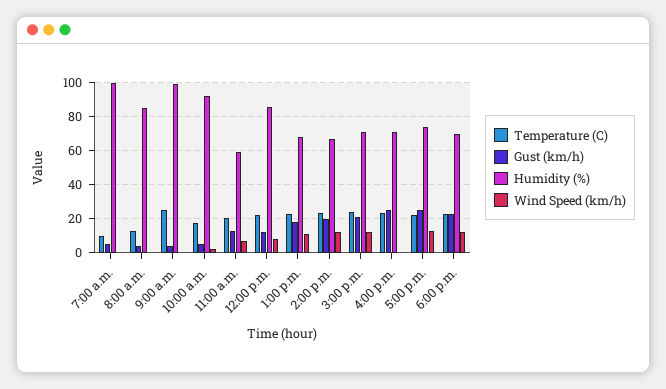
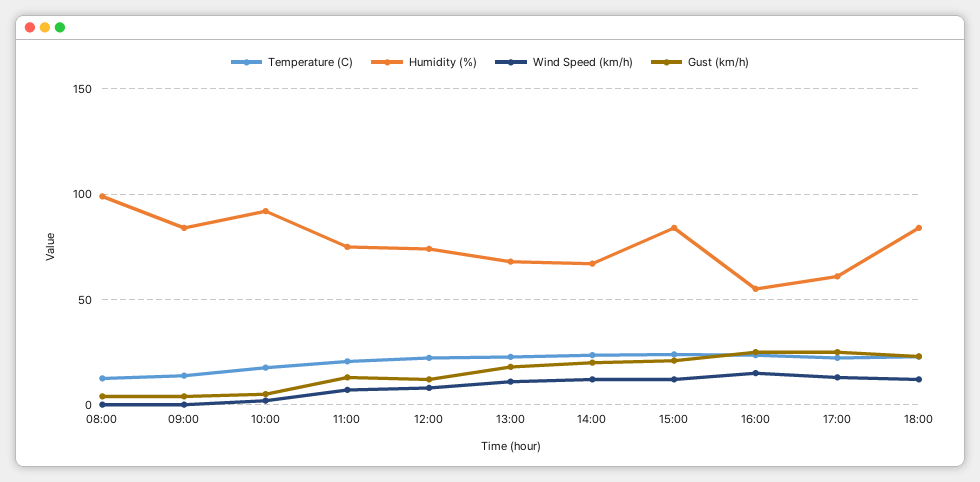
  {
    "Temperature (C)": {
-     "7:00 a.m.": 10,
      "8:00 a.m.": 15,
-     "9:00 a.m.": 25,
+     "9:00 a.m.": 15,
      "10:00 a.m.": 20,
      "11:00 a.m.": 20,
      "12:00 p.m.": 20,
      "1:00 p.m.": 25,
      "2:00 p.m.": 25,
      "3:00 p.m.": 25,
      "4:00 p.m.": 25,
      "5:00 p.m.": 20,
      "6:00 p.m.": 25
    },
    "Gust (km/h)": {
-     "7:00 a.m.": 5,
      "8:00 a.m.": 5,
      "9:00 a.m.": 5,
      "10:00 a.m.": 5,
      "11:00 a.m.": 15,
      "12:00 p.m.": 10,
      "1:00 p.m.": 20,
      "2:00 p.m.": 20,
      "3:00 p.m.": 20,
      "4:00 p.m.": 25,
      "5:00 p.m.": 25,
      "6:00 p.m.": 25
    },
    "Humidity (%)": {
-     "7:00 a.m.": 100,
-     "8:00 a.m.": 85,
+     "8:00 a.m.": 100,
-     "9:00 a.m.": 100,
+     "9:00 a.m.": 85,
      "10:00 a.m.": 90,
-     "11:00 a.m.": 60,
+     "11:00 a.m.": 75,
-     "12:00 p.m.": 85,
+     "12:00 p.m.": 75,
      "1:00 p.m.": 70,
      "2:00 p.m.": 65,
-     "3:00 p.m.": 70,
+     "3:00 p.m.": 85,
-     "4:00 p.m.": 70,
+     "4:00 p.m.": 55,
-     "5:00 p.m.": 75,
+     "5:00 p.m.": 60,
-     "6:00 p.m.": 70
+     "6:00 p.m.": 85
    },
    "Wind Speed (km/h)": {
-     "7:00 a.m.": 0,
      "8:00 a.m.": 0,
      "9:00 a.m.": 0,
      "10:00 a.m.": 0,
      "11:00 a.m.": 5,
      "12:00 p.m.": 10,
      "1:00 p.m.": 10,
      "2:00 p.m.": 10,
      "3:00 p.m.": 10,
-     "4:00 p.m.": 0,
+     "4:00 p.m.": 15,
      "5:00 p.m.": 15,
      "6:00 p.m.": 10
    }
  }

